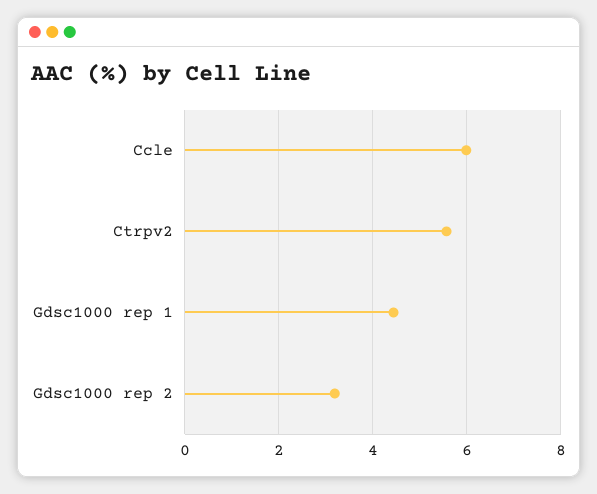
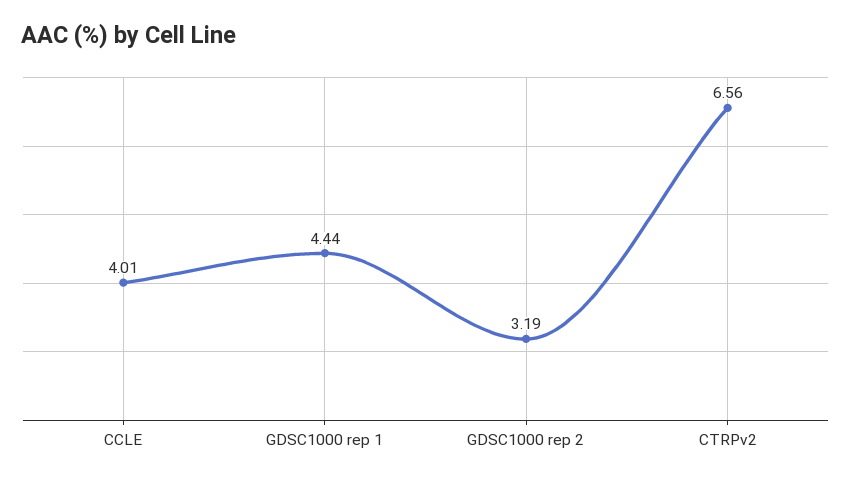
  {
-   "Ccle": 6,
+   "Ccle": 4.01,
-   "Ctrpv2": 5.6,
+   "Ctrpv2": 6.56,
    "Gdsc1000 rep 1": 4.44,
    "Gdsc1000 rep 2": 3.19
  }

